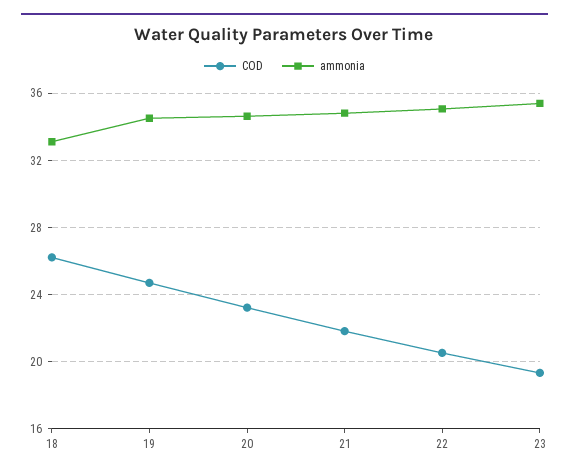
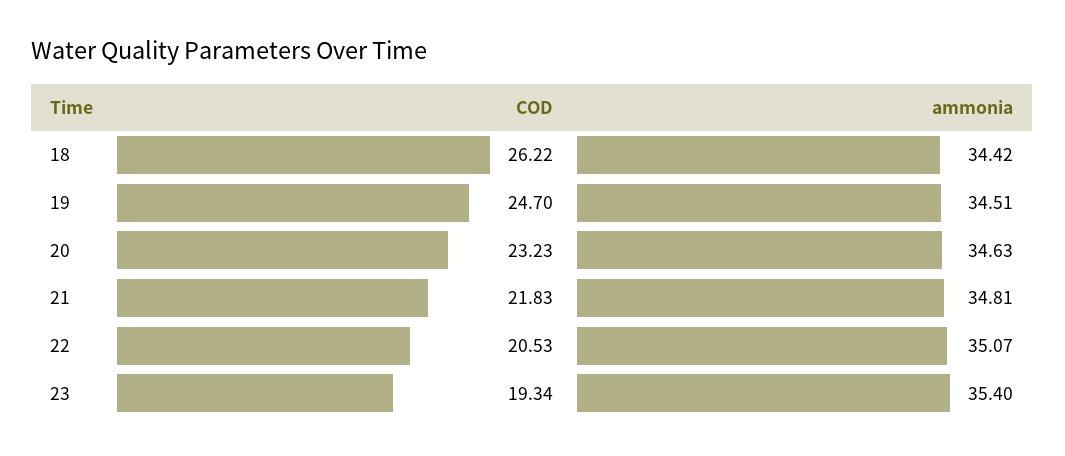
  {
    "COD": {
      "18": 26.22,
      "19": 24.7,
      "20": 23.23,
      "21": 21.83,
      "22": 20.53,
      "23": 19.34
    },
    "ammonia": {
-     "18": 33,
+     "18": 34.42,
      "19": 34.51,
      "20": 34.63,
      "21": 34.81,
      "22": 35.07,
      "23": 35.4
    }
  }

